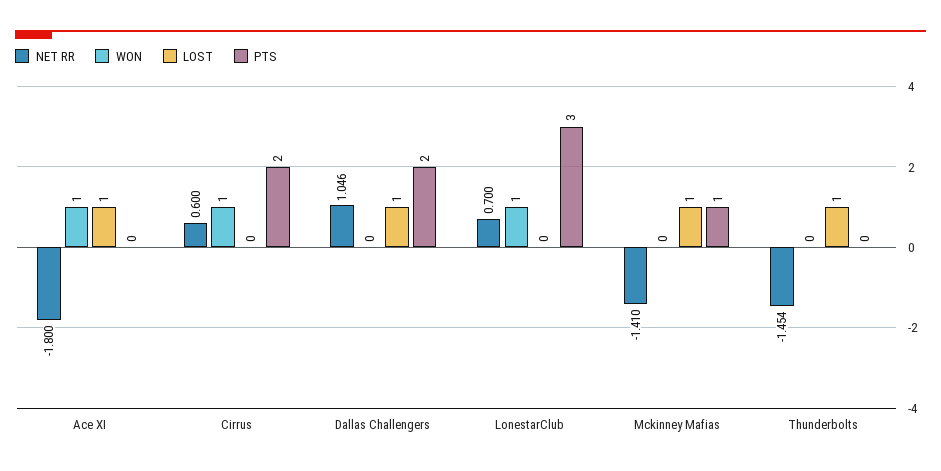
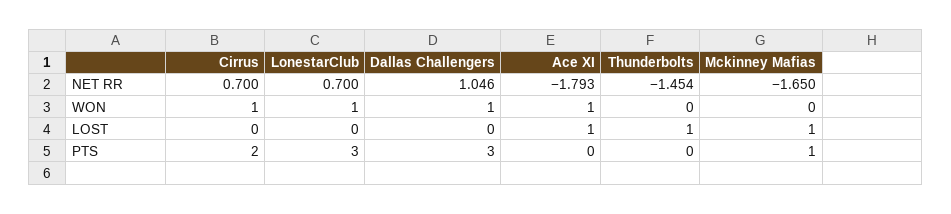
  {
    "NET RR": {
-     "Ace XI": -1.8,
+     "Ace XI": -1.793,
-     "Cirrus": 0.6,
+     "Cirrus": 0.7,
      "Dallas Challengers": 1.046,
      "LonestarClub": 0.7,
-     "Mckinney Mafias": -1.41,
+     "Mckinney Mafias": -1.65,
      "Thunderbolts": -1.454
    },
    "WON": {
      "Ace XI": 1,
      "Cirrus": 1,
-     "Dallas Challengers": 0,
+     "Dallas Challengers": 1,
      "LonestarClub": 1,
      "Mckinney Mafias": 0,
      "Thunderbolts": 0
    },
    "LOST": {
      "Ace XI": 1,
      "Cirrus": 0,
-     "Dallas Challengers": 1,
+     "Dallas Challengers": 0,
      "LonestarClub": 0,
      "Mckinney Mafias": 1,
      "Thunderbolts": 1
    },
    "PTS": {
      "Ace XI": 0,
      "Cirrus": 2,
-     "Dallas Challengers": 2,
+     "Dallas Challengers": 3,
      "LonestarClub": 3,
      "Mckinney Mafias": 1,
      "Thunderbolts": 0
    }
  }

